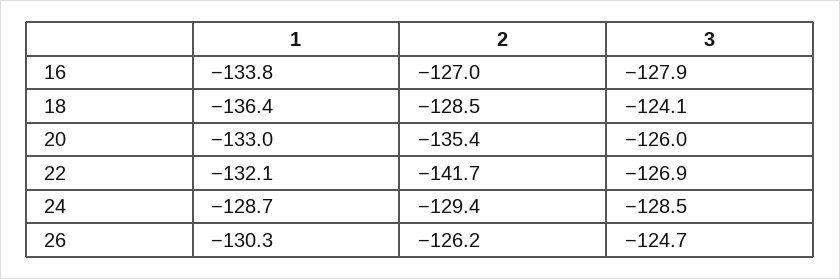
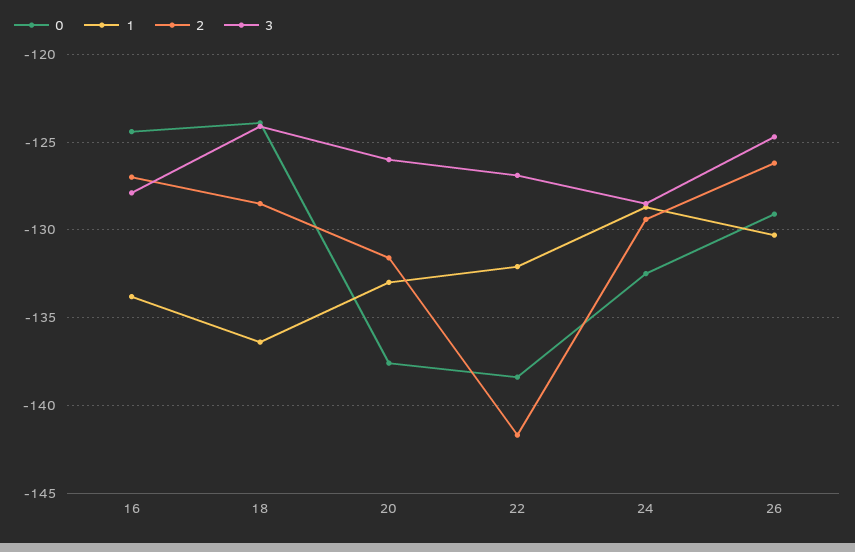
  {
    "1": {
      "16": -133.8,
      "18": -136.4,
      "20": -133,
      "22": -132.1,
      "24": -128.7,
      "26": -130.3
    },
    "2": {
      "16": -127,
      "18": -128.5,
-     "20": -135.4,
+     "20": -131.5,
      "22": -141.7,
      "24": -129.4,
      "26": -126.2
    },
    "3": {
      "16": -127.9,
      "18": -124.1,
      "20": -126,
      "22": -126.9,
      "24": -128.5,
      "26": -124.7
-   }
+   },
+   "0": {
+     "16": -124.5,
+     "18": -124,
+     "20": -137.5,
+     "22": -138.5,
+     "24": -132.5,
+     "26": -129
+   }
  }

